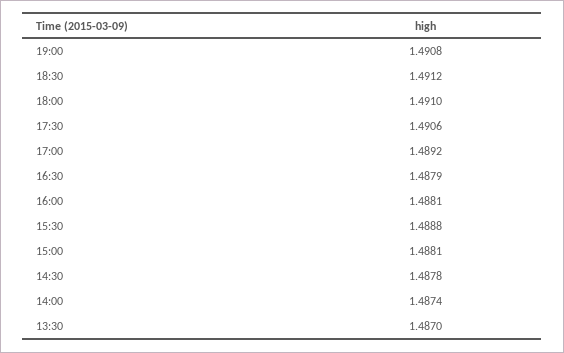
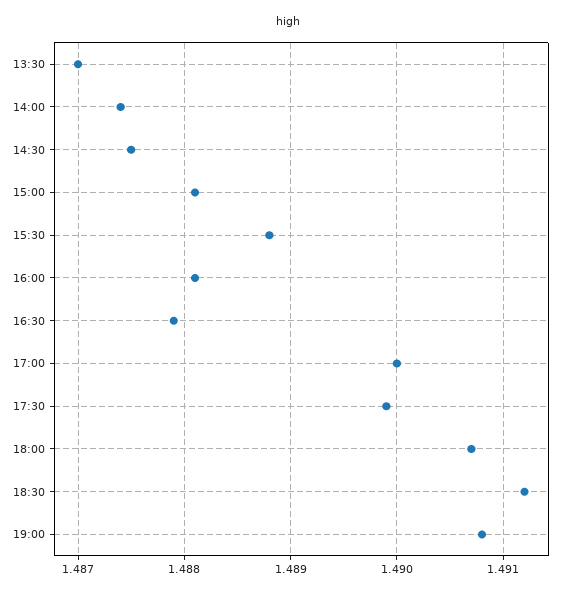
  {
    "19:00": 1.4908,
    "18:30": 1.4912,
-   "18:00": 1.491,
+   "18:00": 1.4907,
-   "17:30": 1.4906,
+   "17:30": 1.4899,
-   "17:00": 1.4892,
+   "17:00": 1.49,
    "16:30": 1.4879,
    "16:00": 1.4881,
    "15:30": 1.4888,
    "15:00": 1.4881,
-   "14:30": 1.4878,
+   "14:30": 1.4875,
    "14:00": 1.4874,
    "13:30": 1.487
  }

